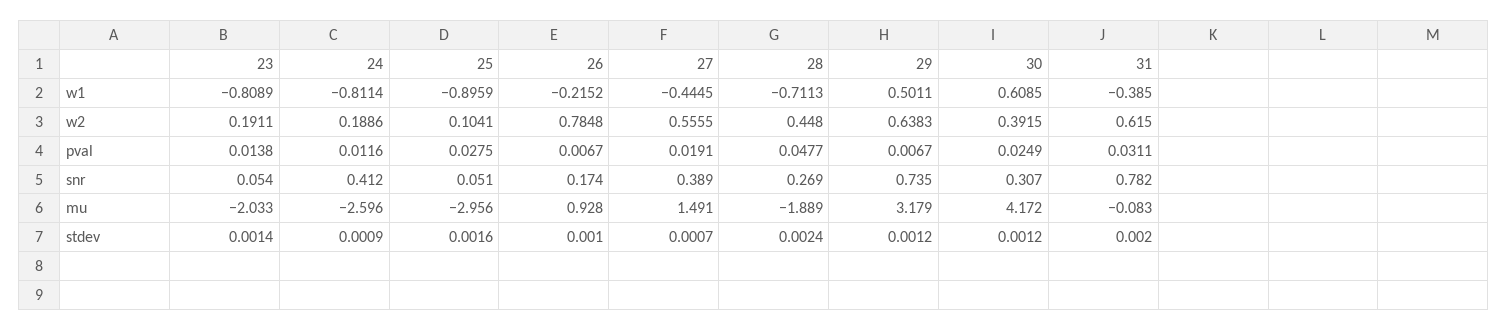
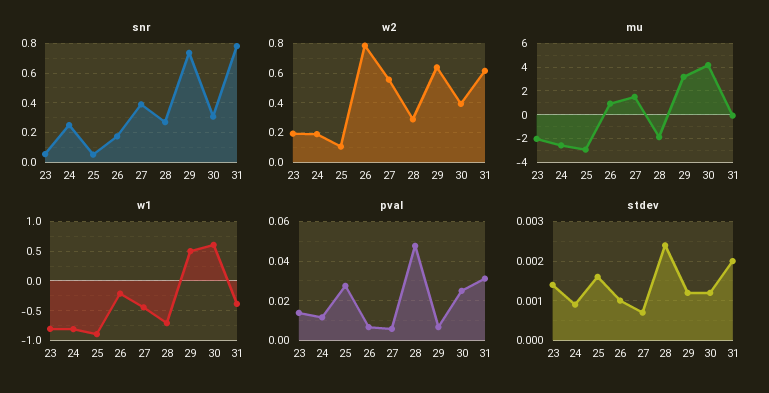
  {
    "w1": {
      "23": -0.8089,
      "24": -0.8114,
      "25": -0.8959,
      "26": -0.2152,
      "27": -0.4445,
      "28": -0.7113,
      "29": 0.5011,
      "30": 0.6085,
      "31": -0.385
    },
    "w2": {
      "23": 0.1911,
      "24": 0.1886,
      "25": 0.1041,
      "26": 0.7848,
      "27": 0.5555,
-     "28": 0.448,
+     "28": 0.3,
      "29": 0.6383,
      "30": 0.3915,
      "31": 0.615
    },
    "pval": {
      "23": 0.0138,
      "24": 0.0116,
      "25": 0.0275,
      "26": 0.0067,
-     "27": 0.0191,
+     "27": 0.005,
      "28": 0.0477,
      "29": 0.0067,
      "30": 0.0249,
      "31": 0.0311
    },
    "snr": {
      "23": 0.054,
-     "24": 0.412,
+     "24": 0.25,
      "25": 0.051,
      "26": 0.174,
      "27": 0.389,
      "28": 0.269,
      "29": 0.735,
      "30": 0.307,
      "31": 0.782
    },
    "mu": {
      "23": -2.033,
      "24": -2.596,
      "25": -2.956,
      "26": 0.928,
      "27": 1.491,
      "28": -1.889,
      "29": 3.179,
      "30": 4.172,
      "31": -0.083
    },
    "stdev": {
      "23": 0.0014,
      "24": 0.0009,
      "25": 0.0016,
      "26": 0.001,
      "27": 0.0007,
      "28": 0.0024,
      "29": 0.0012,
      "30": 0.0012,
      "31": 0.002
    }
  }

